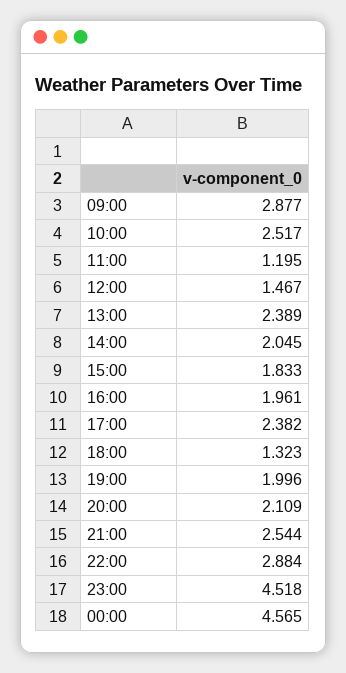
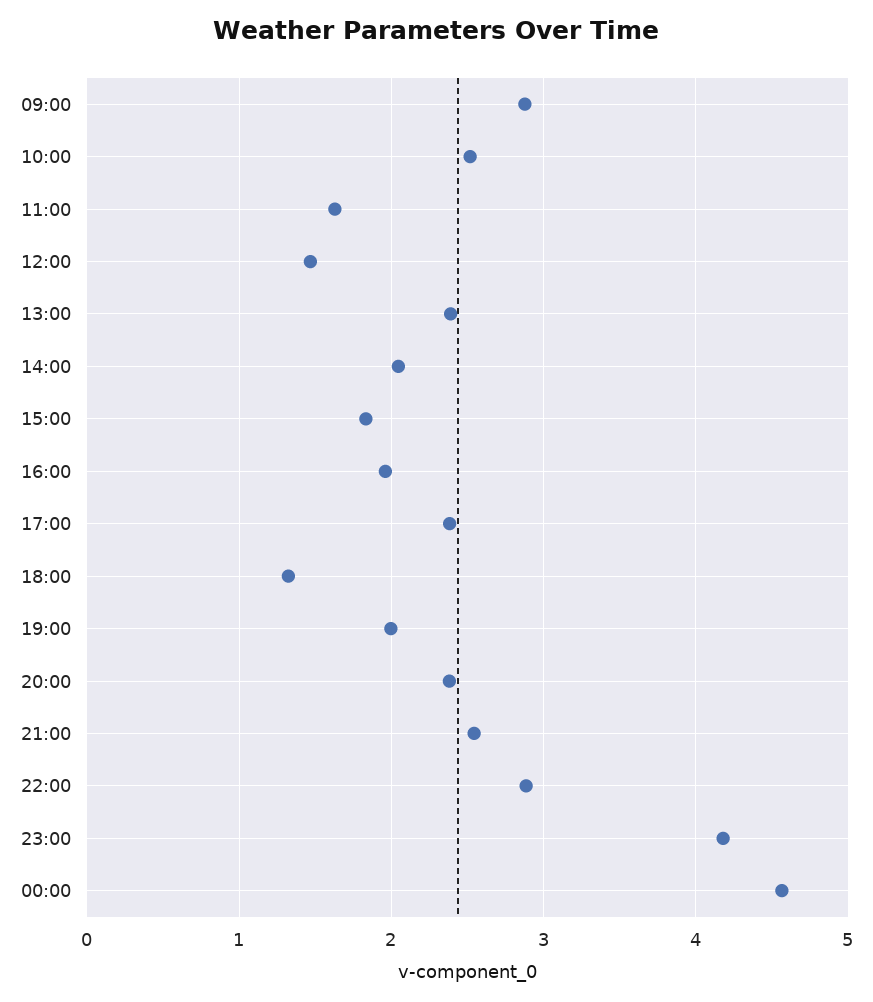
  {
    "09:00": 2.877,
    "10:00": 2.517,
-   "11:00": 1.195,
+   "11:00": 1.6,
    "12:00": 1.467,
    "13:00": 2.389,
    "14:00": 2.045,
    "15:00": 1.833,
    "16:00": 1.961,
    "17:00": 2.382,
    "18:00": 1.323,
    "19:00": 1.996,
-   "20:00": 2.109,
+   "20:00": 2.4,
    "21:00": 2.544,
    "22:00": 2.884,
-   "23:00": 4.518,
+   "23:00": 4.2,
    "00:00": 4.565
  }

